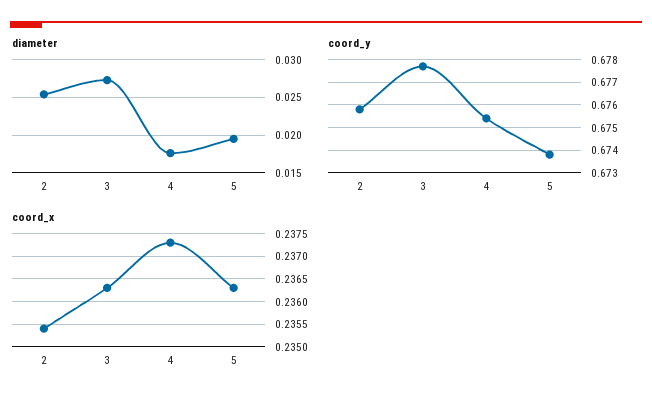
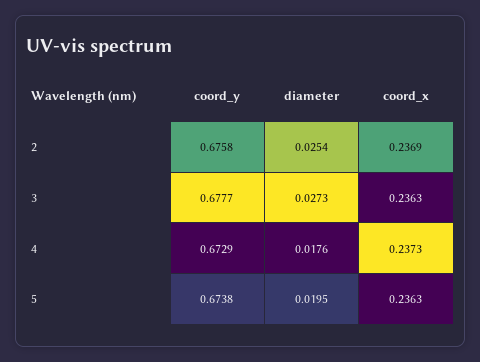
  {
    "diameter": {
      "2": 0.0254,
      "3": 0.0273,
      "4": 0.0176,
      "5": 0.0195
    },
    "coord_y": {
      "2": 0.6758,
      "3": 0.6777,
-     "4": 0.6755,
+     "4": 0.6729,
      "5": 0.6738
    },
    "coord_x": {
-     "2": 0.2355,
+     "2": 0.2369,
      "3": 0.2363,
      "4": 0.2373,
      "5": 0.2363
    }
  }

